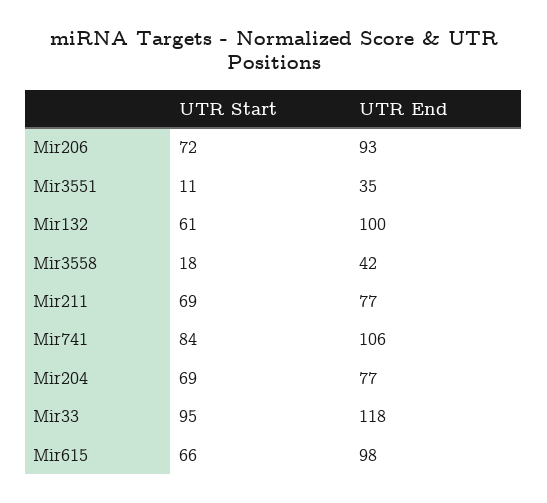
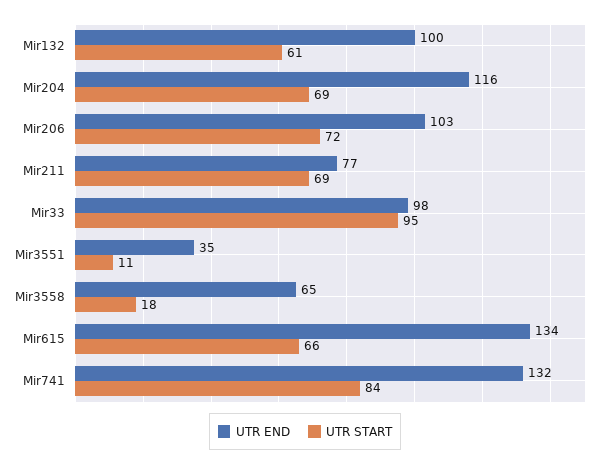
  {
    "UTR Start": {
      "Mir206": 72,
      "Mir3551": 11,
      "Mir132": 61,
      "Mir3558": 18,
      "Mir211": 69,
      "Mir741": 84,
      "Mir204": 69,
      "Mir33": 95,
      "Mir615": 66
    },
    "UTR End": {
-     "Mir206": 93,
+     "Mir206": 103,
      "Mir3551": 35,
      "Mir132": 100,
-     "Mir3558": 42,
+     "Mir3558": 65,
      "Mir211": 77,
-     "Mir741": 106,
+     "Mir741": 132,
-     "Mir204": 77,
+     "Mir204": 116,
-     "Mir33": 118,
+     "Mir33": 98,
-     "Mir615": 98
+     "Mir615": 134
    }
  }

